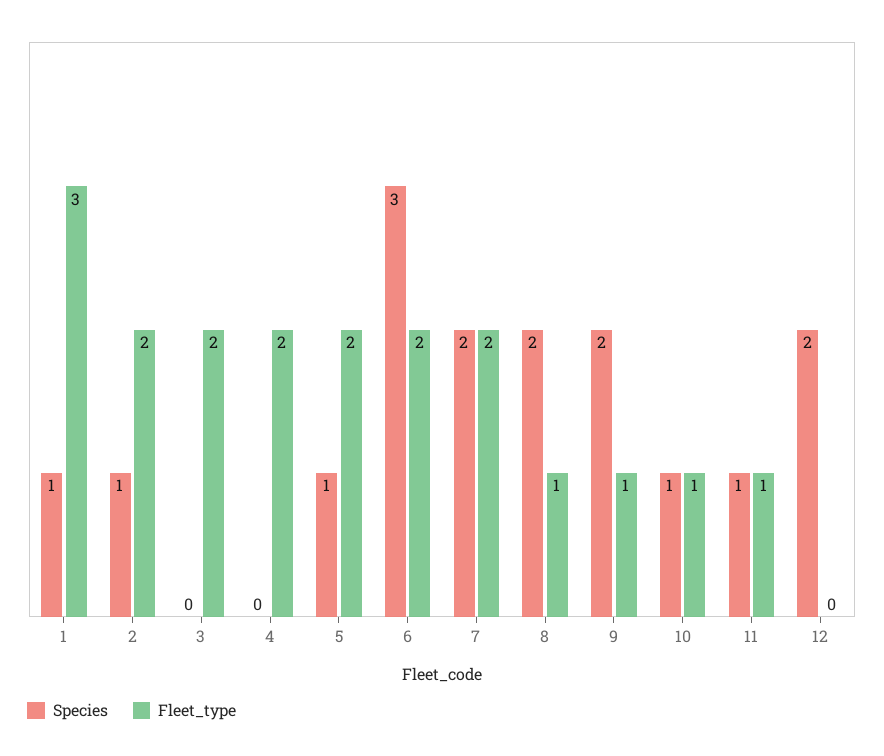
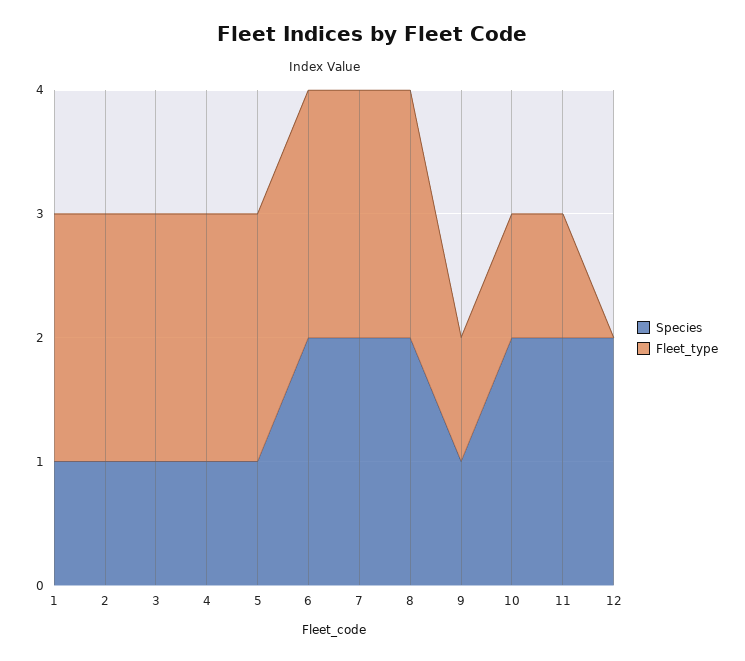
  {
    "Species": {
      "1": 1,
      "2": 1,
-     "3": 0,
+     "3": 1,
-     "4": 0,
+     "4": 1,
      "5": 1,
-     "6": 3,
+     "6": 2,
      "7": 2,
      "8": 2,
-     "9": 2,
+     "9": 1,
-     "10": 1,
+     "10": 2,
-     "11": 1,
+     "11": 2,
      "12": 2
    },
    "Fleet_type": {
-     "1": 3,
+     "1": 2,
      "2": 2,
      "3": 2,
      "4": 2,
      "5": 2,
      "6": 2,
      "7": 2,
-     "8": 1,
+     "8": 2,
      "9": 1,
      "10": 1,
      "11": 1,
      "12": 0
    }
  }

